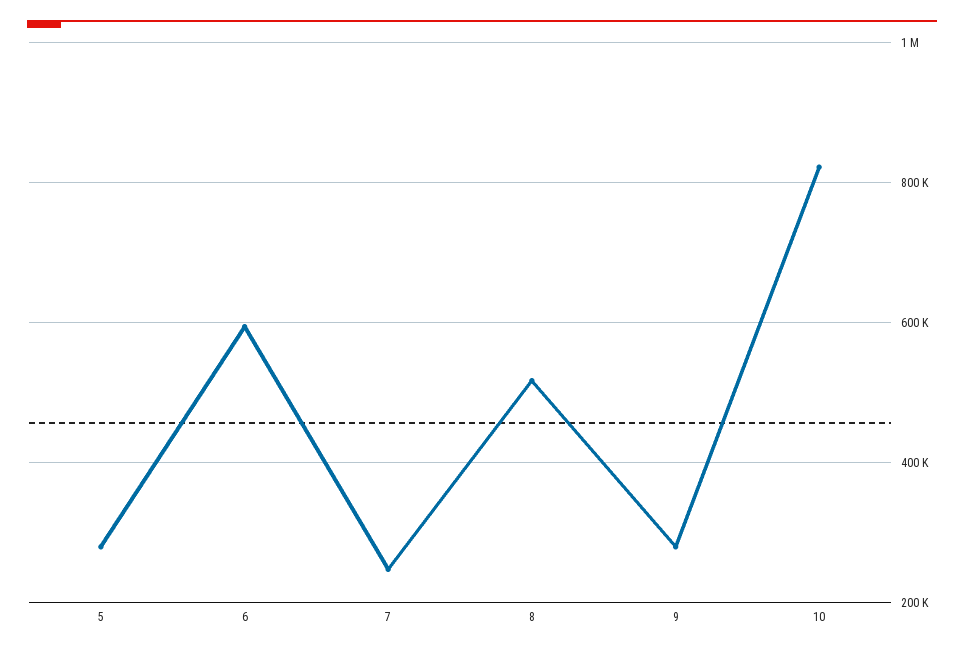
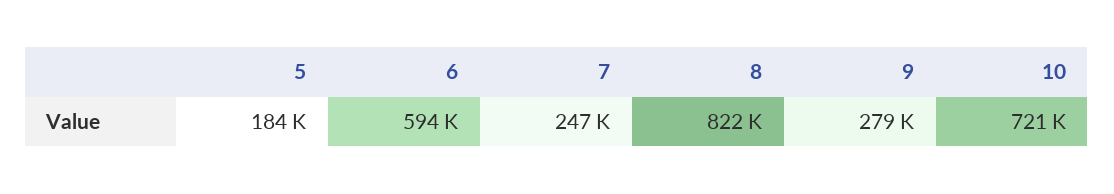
  {
-   "5": 280000,
+   "5": 184000,
    "6": 594000,
    "7": 247000,
-   "8": 520000,
+   "8": 822000,
    "9": 279000,
-   "10": 820000
+   "10": 721000
  }

